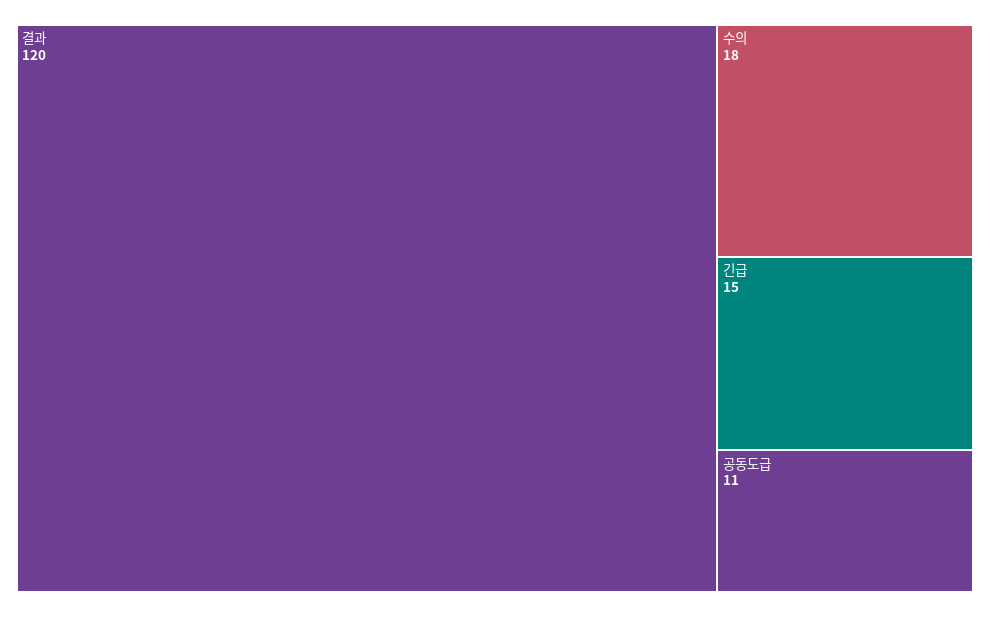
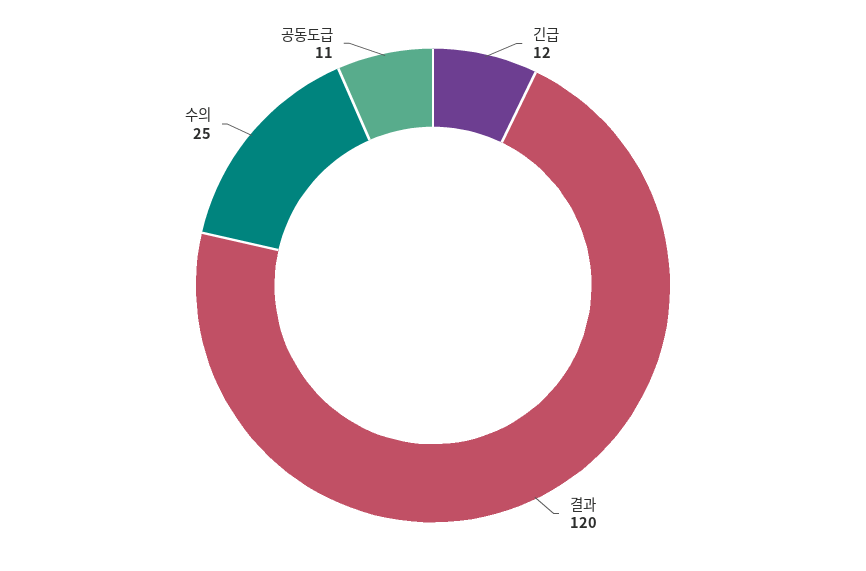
  {
    "결과": 120,
-   "수의": 18,
+   "수의": 25,
-   "긴급": 15,
+   "긴급": 12,
    "공동도급": 11
  }

